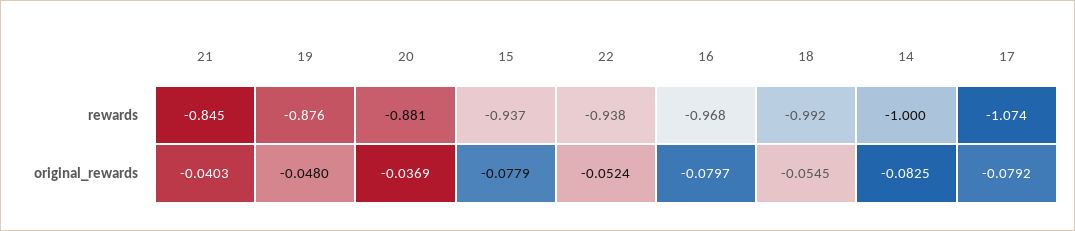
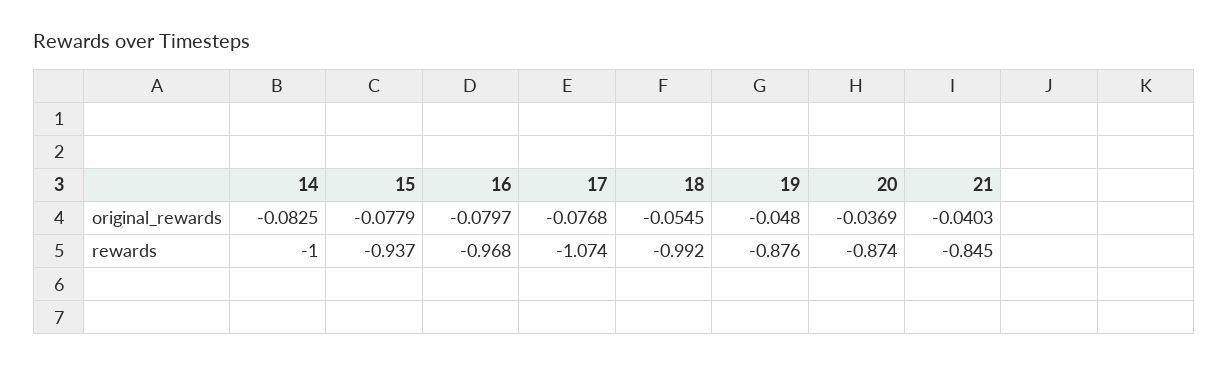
  {
    "21": {
      "rewards": -0.845,
      "original_rewards": -0.0403
    },
    "19": {
      "rewards": -0.876,
      "original_rewards": -0.048
    },
    "20": {
-     "rewards": -0.881,
+     "rewards": -0.874,
      "original_rewards": -0.0369
    },
    "15": {
      "rewards": -0.937,
      "original_rewards": -0.0779
    },
-   "22": {
-     "rewards": -0.938,
-     "original_rewards": -0.0524
-   },
    "16": {
      "rewards": -0.968,
      "original_rewards": -0.0797
    },
    "18": {
      "rewards": -0.992,
      "original_rewards": -0.0545
    },
    "14": {
      "rewards": -1,
      "original_rewards": -0.0825
    },
    "17": {
      "rewards": -1.074,
-     "original_rewards": -0.0792
+     "original_rewards": -0.0768
    }
  }

